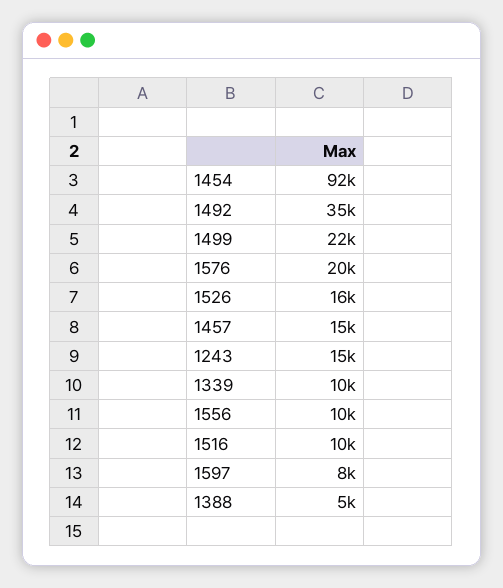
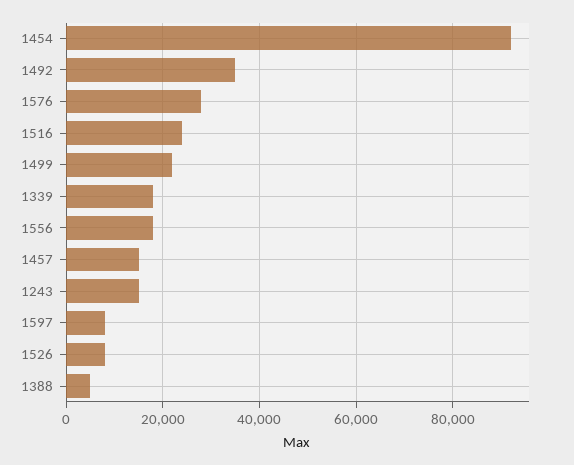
  {
    "1454": 92000,
    "1492": 35000,
    "1499": 22000,
-   "1576": 20000,
+   "1576": 28000,
-   "1526": 16000,
+   "1526": 8000,
    "1457": 15000,
    "1243": 15000,
-   "1339": 10000,
+   "1339": 18000,
-   "1556": 10000,
+   "1556": 18000,
-   "1516": 10000,
+   "1516": 24000,
    "1597": 8000,
    "1388": 5000
  }

